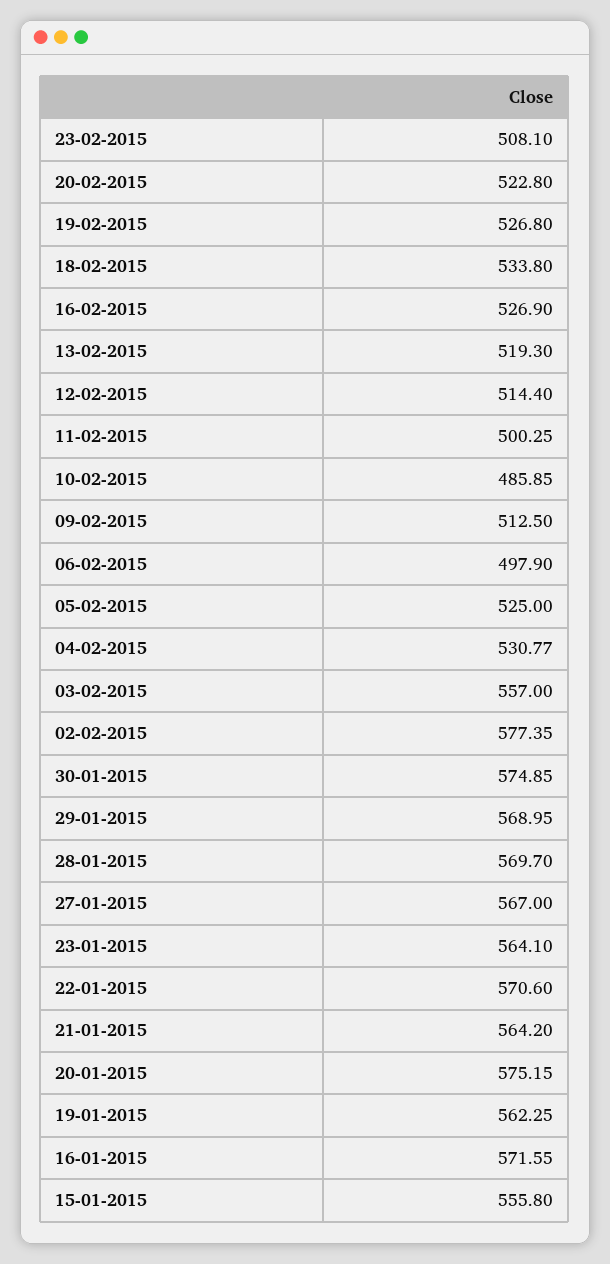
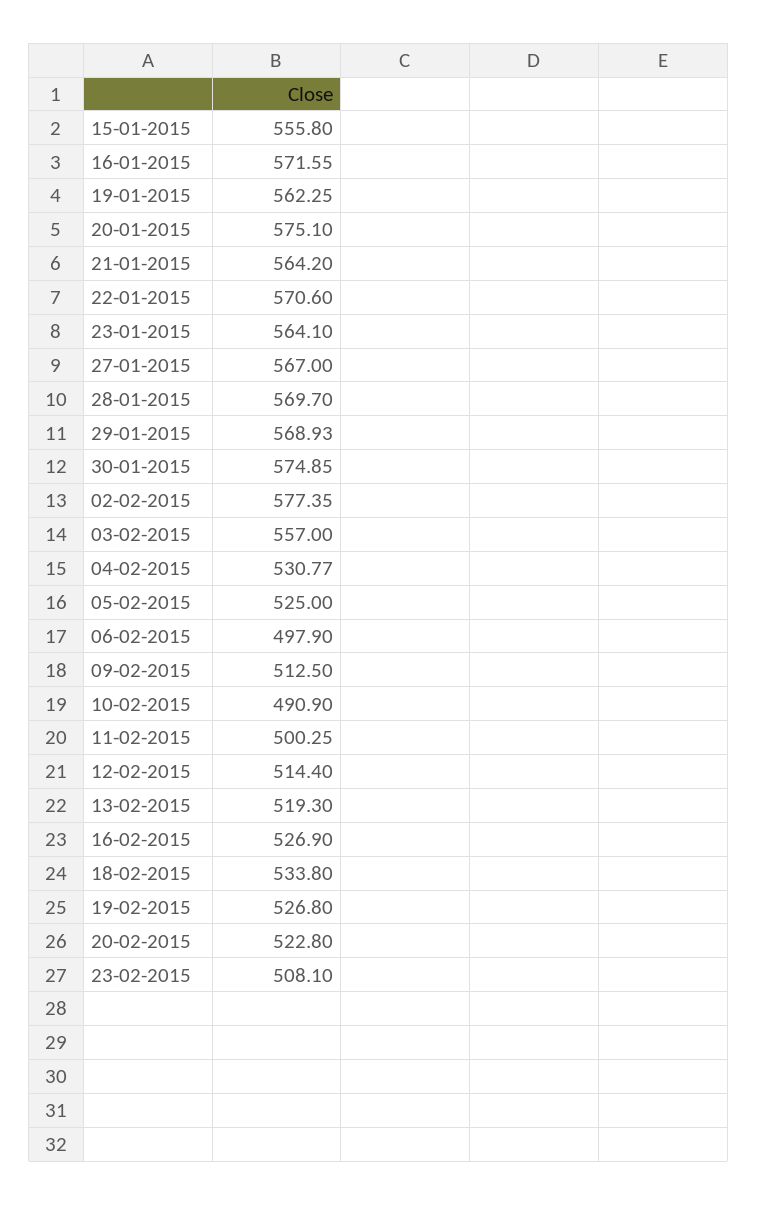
  {
    "23-02-2015": 508.1,
    "20-02-2015": 522.8,
    "19-02-2015": 526.8,
    "18-02-2015": 533.8,
    "16-02-2015": 526.9,
    "13-02-2015": 519.3,
    "12-02-2015": 514.4,
    "11-02-2015": 500.25,
-   "10-02-2015": 485.85,
+   "10-02-2015": 490.9,
    "09-02-2015": 512.5,
    "06-02-2015": 497.9,
    "05-02-2015": 525,
    "04-02-2015": 530.77,
    "03-02-2015": 557,
    "02-02-2015": 577.35,
    "30-01-2015": 574.85,
-   "29-01-2015": 568.95,
+   "29-01-2015": 568.93,
    "28-01-2015": 569.7,
    "27-01-2015": 567,
    "23-01-2015": 564.1,
    "22-01-2015": 570.6,
    "21-01-2015": 564.2,
-   "20-01-2015": 575.15,
+   "20-01-2015": 575.1,
    "19-01-2015": 562.25,
    "16-01-2015": 571.55,
    "15-01-2015": 555.8
  }

